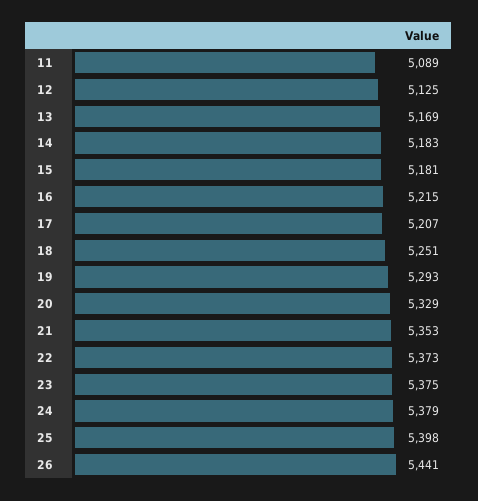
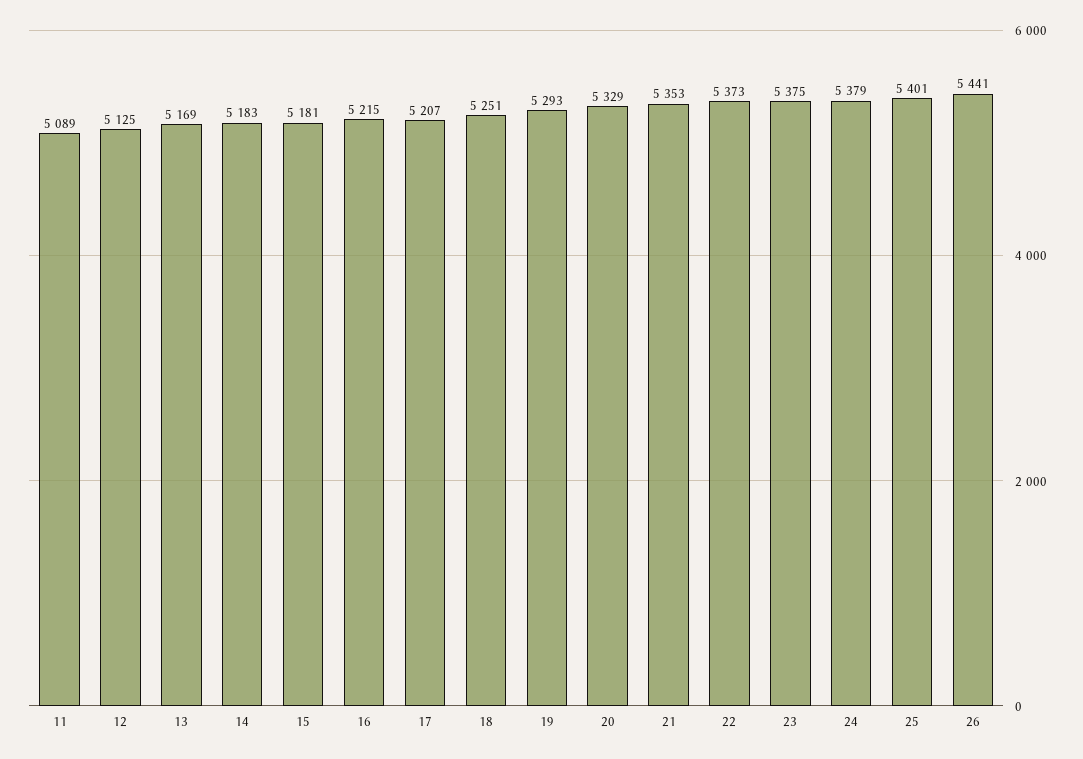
  {
    "11": 5089,
    "12": 5125,
    "13": 5169,
    "14": 5183,
    "15": 5181,
    "16": 5215,
    "17": 5207,
    "18": 5251,
    "19": 5293,
    "20": 5329,
    "21": 5353,
    "22": 5373,
    "23": 5375,
    "24": 5379,
-   "25": 5398,
+   "25": 5401,
    "26": 5441
  }

